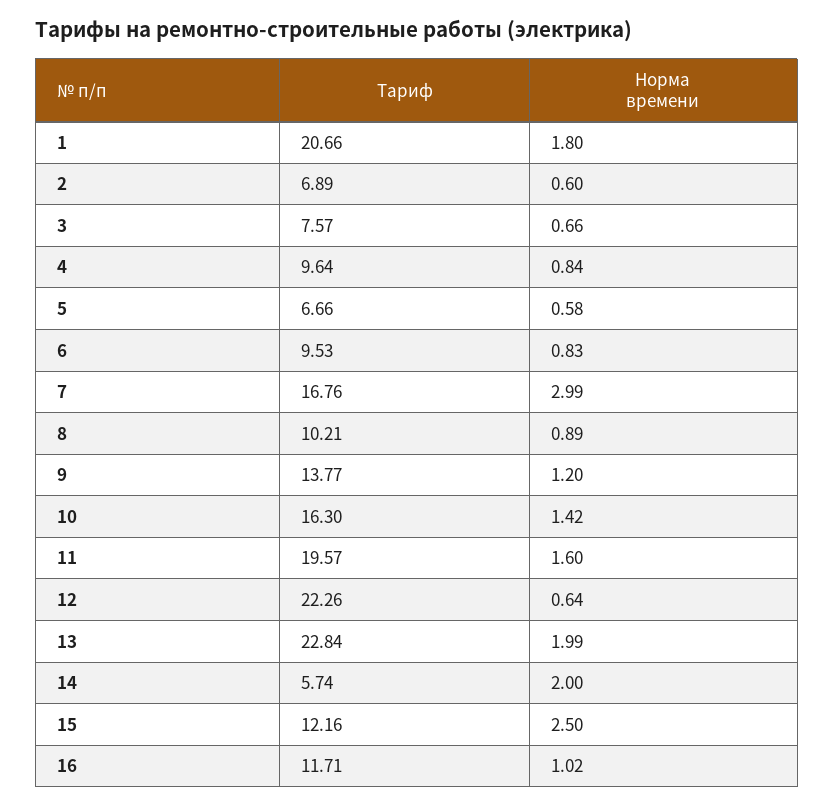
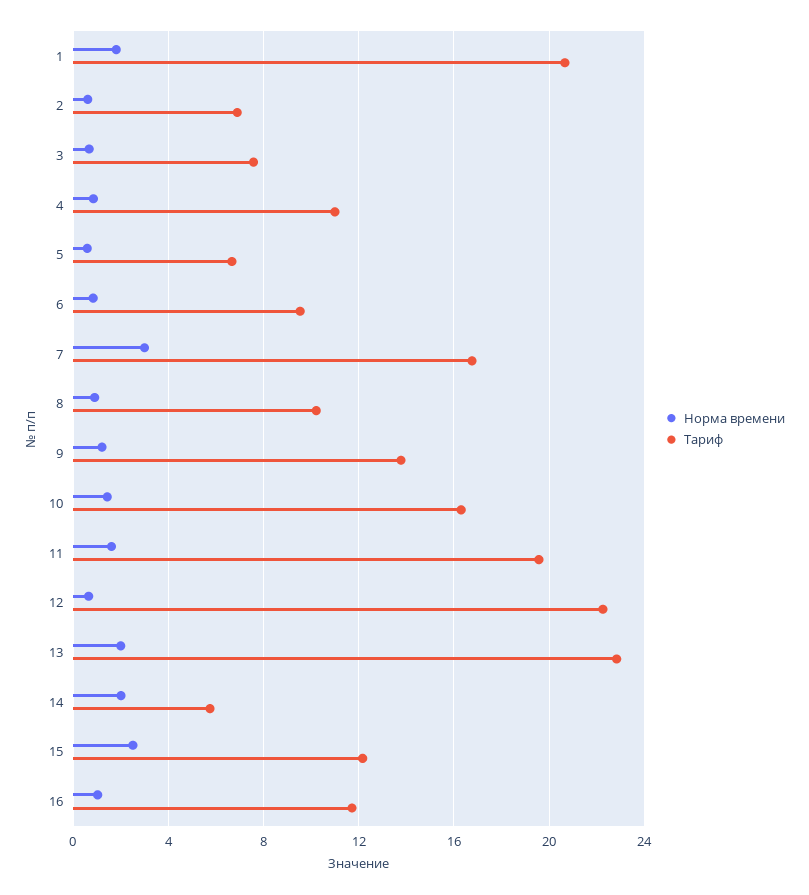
  {
    "Тариф": {
      "1": 20.66,
      "2": 6.89,
      "3": 7.57,
-     "4": 9.64,
+     "4": 11,
      "5": 6.66,
      "6": 9.53,
      "7": 16.76,
      "8": 10.21,
      "9": 13.77,
      "10": 16.3,
      "11": 19.57,
      "12": 22.26,
      "13": 22.84,
      "14": 5.74,
      "15": 12.16,
      "16": 11.71
    },
    "Норма времени": {
      "1": 1.8,
      "2": 0.6,
      "3": 0.66,
      "4": 0.84,
      "5": 0.58,
      "6": 0.83,
      "7": 2.99,
      "8": 0.89,
      "9": 1.2,
      "10": 1.42,
      "11": 1.6,
      "12": 0.64,
      "13": 1.99,
      "14": 2,
      "15": 2.5,
      "16": 1.02
    }
  }

